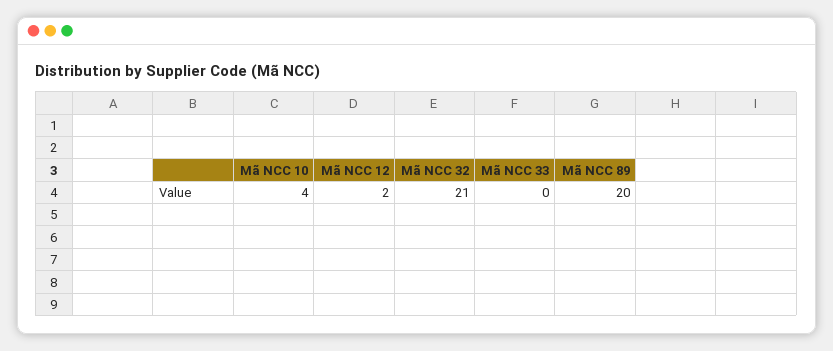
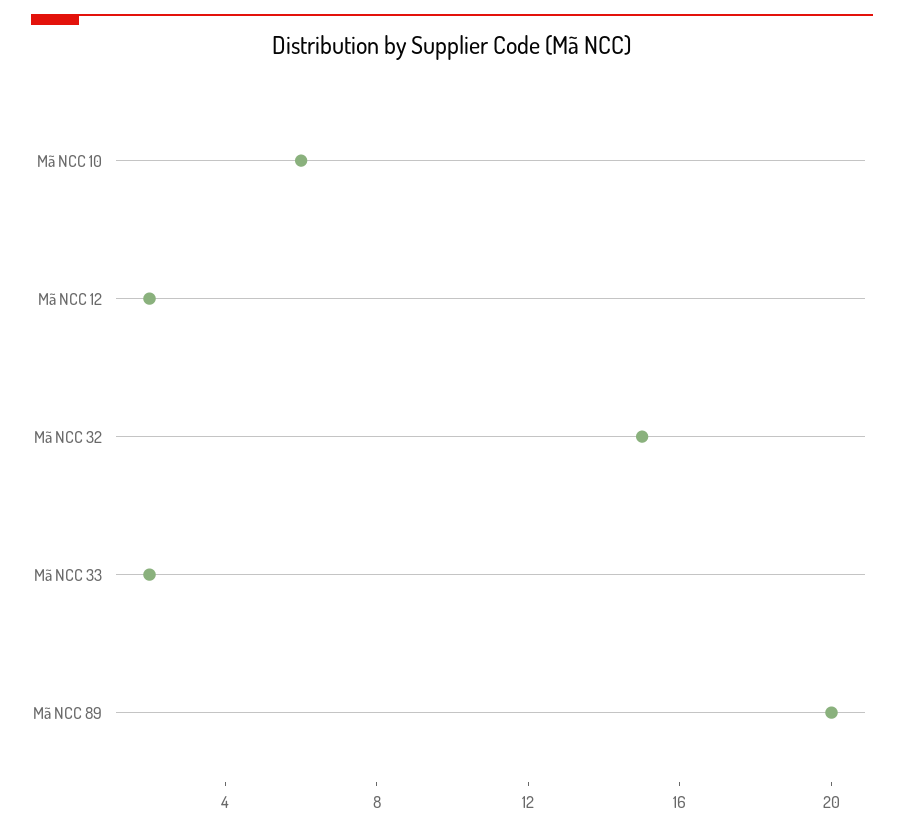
  {
-   "Mã NCC 10": 4,
+   "Mã NCC 10": 6,
    "Mã NCC 12": 2,
-   "Mã NCC 32": 21,
+   "Mã NCC 32": 15,
-   "Mã NCC 33": 0,
+   "Mã NCC 33": 2,
    "Mã NCC 89": 20
  }

